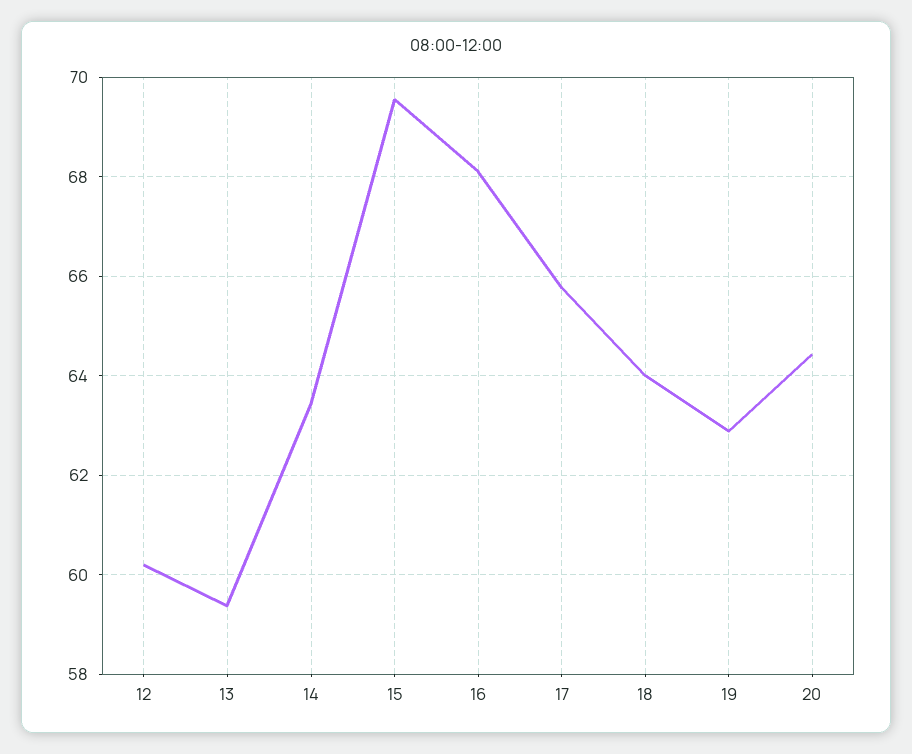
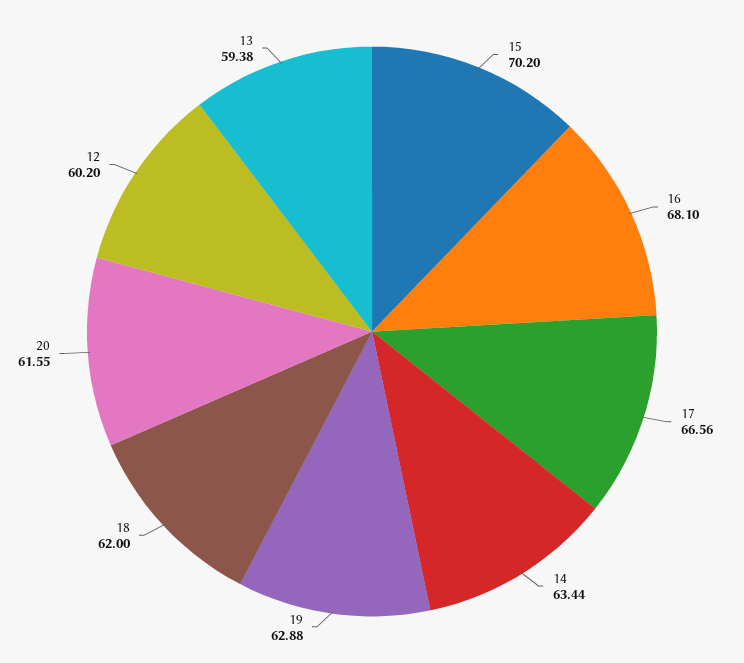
  {
    "12": 60.2,
    "13": 59.38,
    "14": 63.44,
-   "15": 69.6,
+   "15": 70.2,
    "16": 68.1,
-   "17": 65.8,
+   "17": 66.56,
-   "18": 64,
+   "18": 62,
    "19": 62.88,
-   "20": 64.4
+   "20": 61.55
  }

